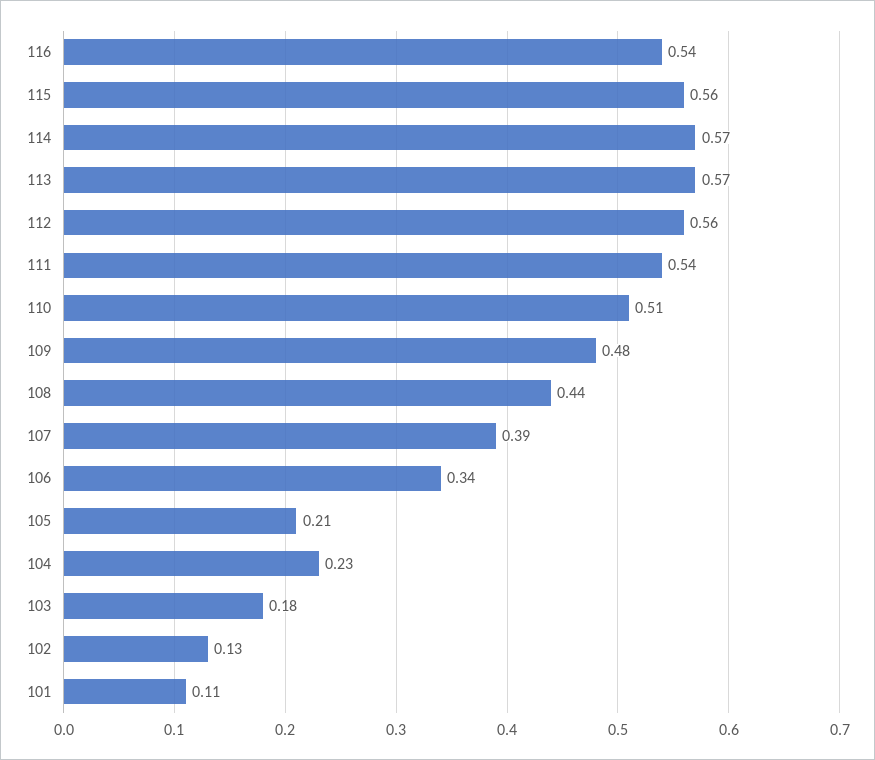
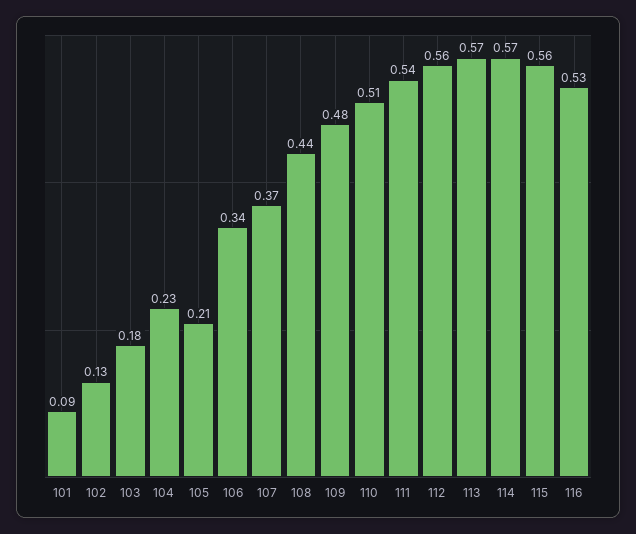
  {
-   "116": 0.54,
+   "116": 0.53,
    "115": 0.56,
    "114": 0.57,
    "113": 0.57,
    "112": 0.56,
    "111": 0.54,
    "110": 0.51,
    "109": 0.48,
    "108": 0.44,
-   "107": 0.39,
+   "107": 0.37,
    "106": 0.34,
    "105": 0.21,
    "104": 0.23,
    "103": 0.18,
    "102": 0.13,
-   "101": 0.11
+   "101": 0.09
  }

